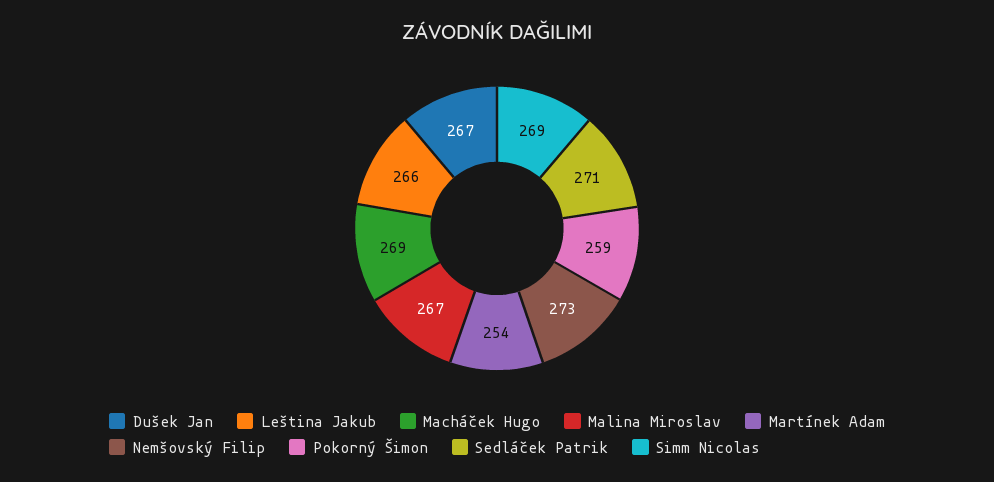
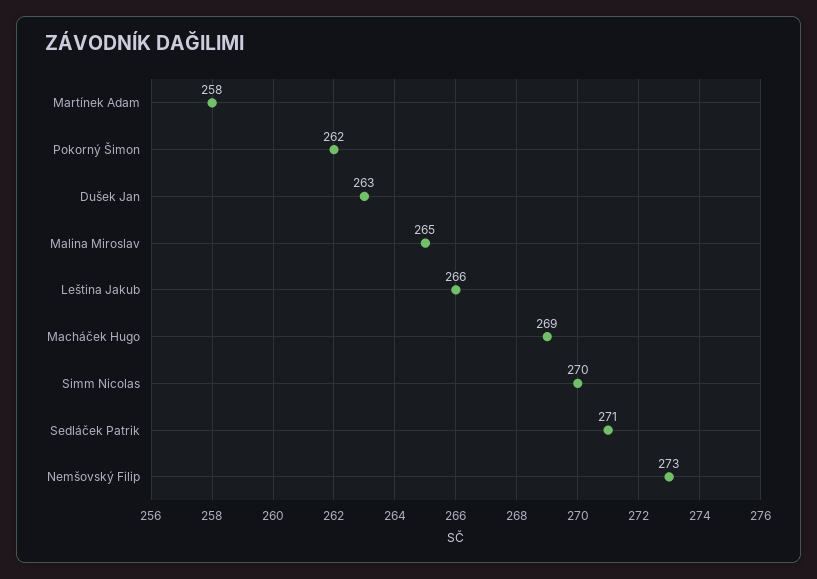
  {
-   "Dušek Jan": 267,
+   "Dušek Jan": 263,
    "Leština Jakub": 266,
    "Macháček Hugo": 269,
-   "Malina Miroslav": 267,
+   "Malina Miroslav": 265,
-   "Martínek Adam": 254,
+   "Martínek Adam": 258,
    "Nemšovský Filip": 273,
-   "Pokorný Šimon": 259,
+   "Pokorný Šimon": 262,
    "Sedláček Patrik": 271,
-   "Simm Nicolas": 269
+   "Simm Nicolas": 270
  }

